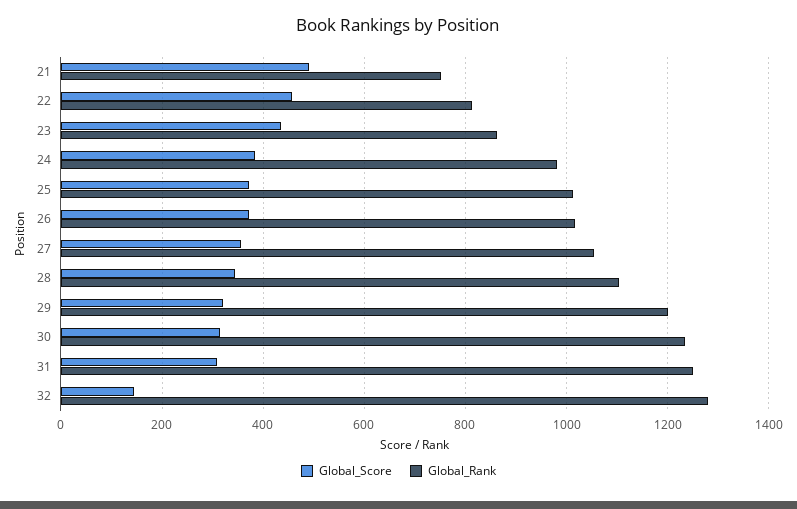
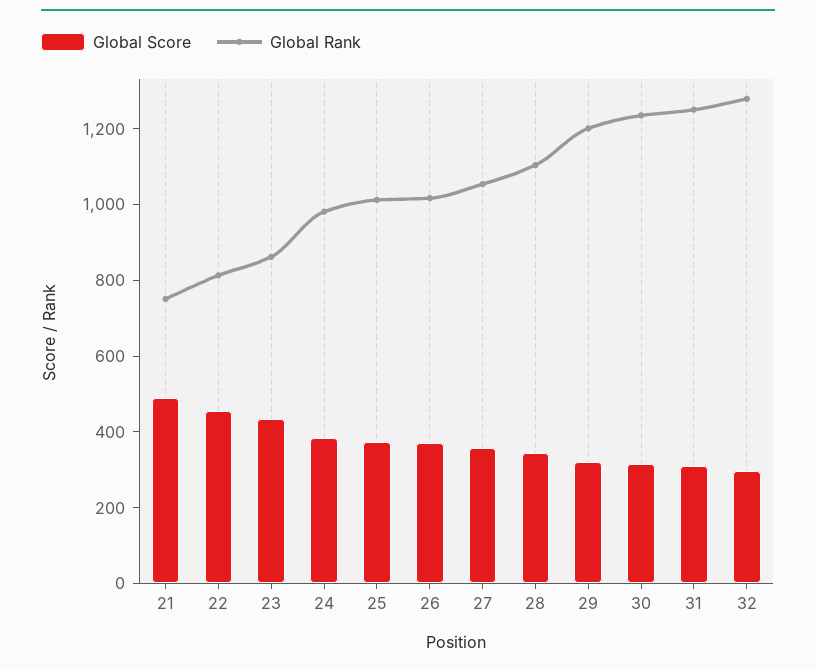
  {
    "Global_Score": {
      "21": 500,
      "22": 460,
      "23": 440,
      "24": 380,
      "25": 380,
      "26": 380,
      "27": 360,
      "28": 340,
      "29": 320,
      "30": 320,
      "31": 300,
-     "32": 140
+     "32": 300
    },
    "Global_Rank": {
      "21": 760,
      "22": 820,
      "23": 860,
      "24": 980,
      "25": 1020,
      "26": 1020,
      "27": 1060,
      "28": 1100,
      "29": 1200,
      "30": 1240,
      "31": 1260,
      "32": 1280
    }
  }

